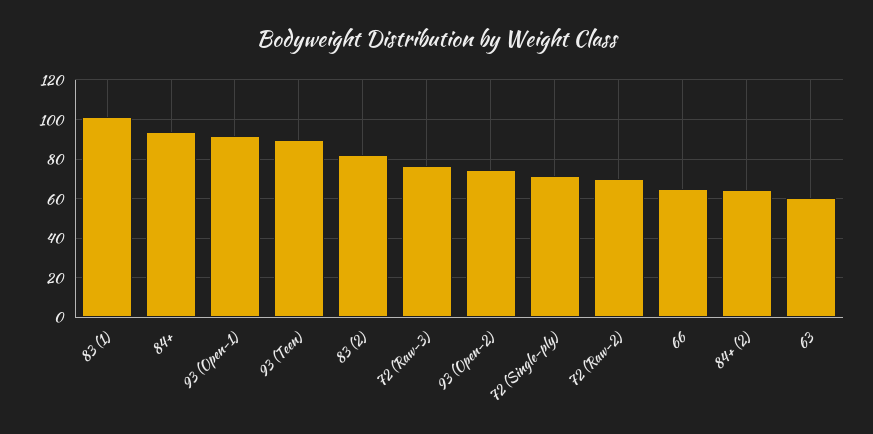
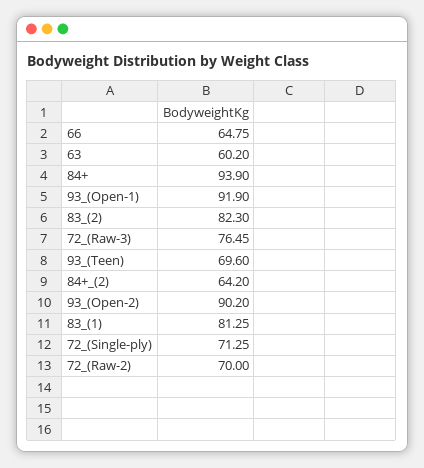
  {
-   "83 (1)": 100,
+   "83 (1)": 81.25,
    "84+": 93.9,
    "93 (Open-1)": 91.9,
-   "93 (Teen)": 90,
+   "93 (Teen)": 69.6,
    "83 (2)": 82.3,
    "72 (Raw-3)": 76.45,
-   "93 (Open-2)": 75,
+   "93 (Open-2)": 90.2,
    "72 (Single-ply)": 71.25,
    "72 (Raw-2)": 70,
    "66": 64.75,
    "84+ (2)": 64.2,
    "63": 60.2
  }

